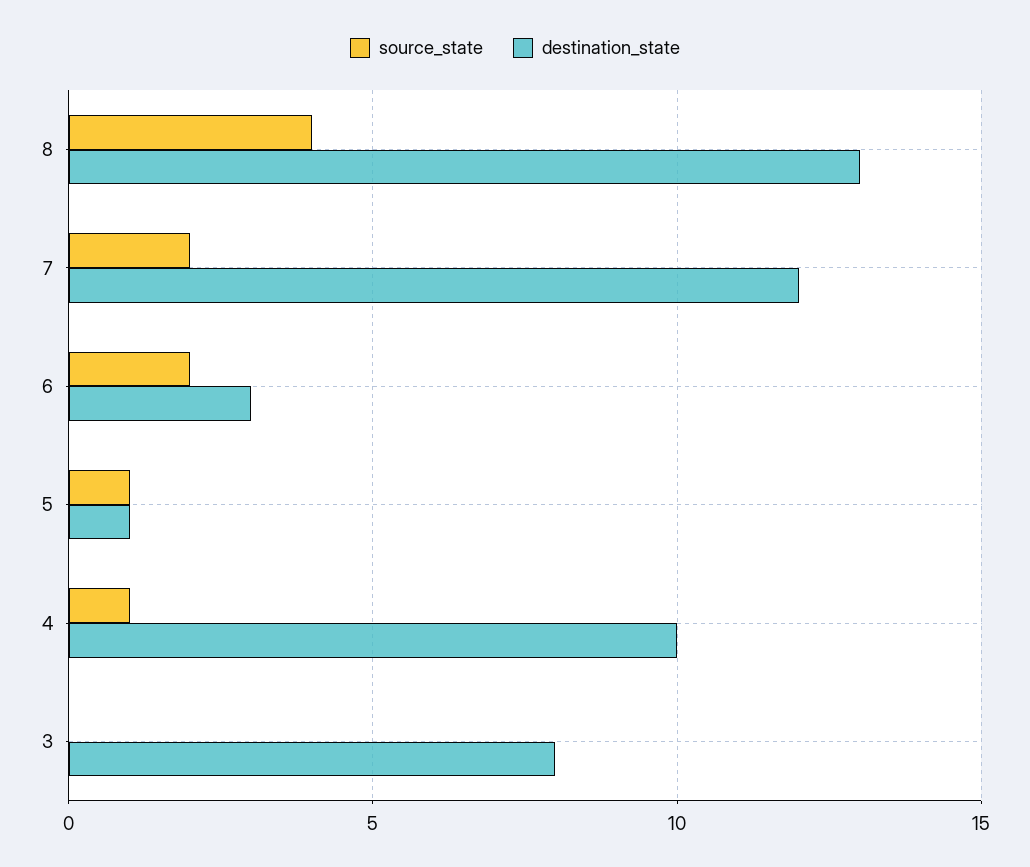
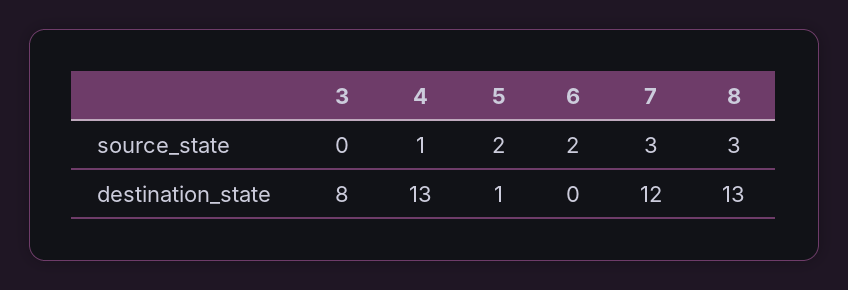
  {
    "source_state": {
-     "8": 4,
+     "8": 3,
-     "7": 2,
+     "7": 3,
      "6": 2,
-     "5": 1,
+     "5": 2,
      "4": 1,
      "3": 0
    },
    "destination_state": {
      "8": 13,
      "7": 12,
-     "6": 3,
+     "6": 0,
      "5": 1,
-     "4": 10,
+     "4": 13,
      "3": 8
    }
  }

